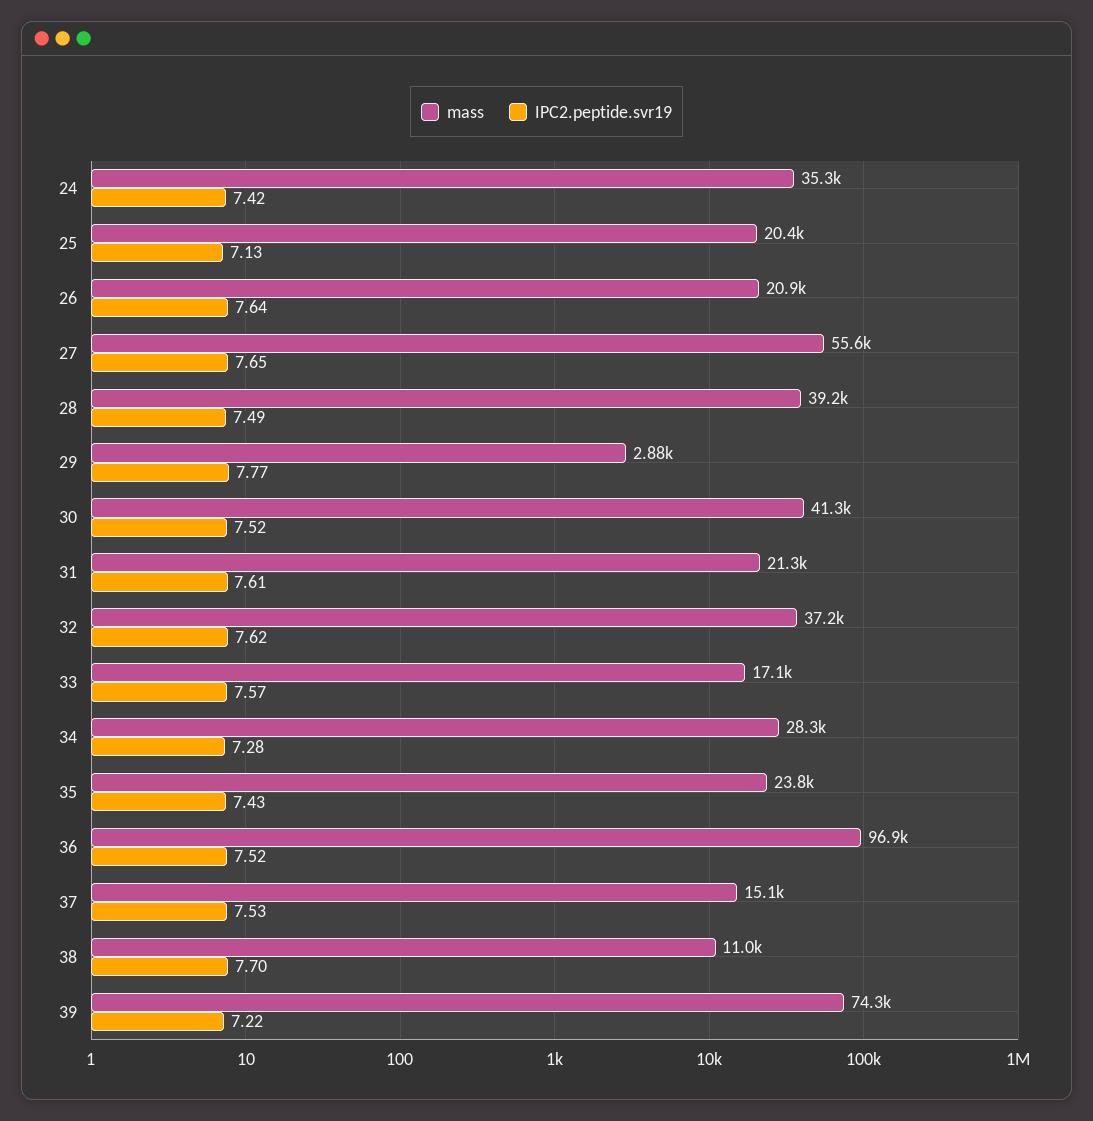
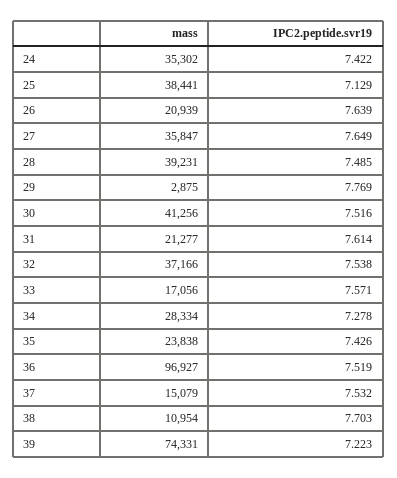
  {
    "mass": {
      "24": 35302,
-     "25": 20400,
+     "25": 38441,
      "26": 20939,
-     "27": 55600,
+     "27": 35847,
      "28": 39231,
      "29": 2875,
      "30": 41256,
      "31": 21277,
      "32": 37166,
      "33": 17056,
      "34": 28334,
      "35": 23838,
      "36": 96927,
      "37": 15079,
      "38": 10954,
      "39": 74331
    },
    "IPC2.peptide.svr19": {
      "24": 7.422,
      "25": 7.129,
      "26": 7.639,
      "27": 7.649,
      "28": 7.485,
      "29": 7.769,
      "30": 7.516,
      "31": 7.614,
-     "32": 7.62,
+     "32": 7.538,
      "33": 7.571,
      "34": 7.278,
      "35": 7.426,
      "36": 7.519,
      "37": 7.532,
      "38": 7.703,
      "39": 7.223
    }
  }

